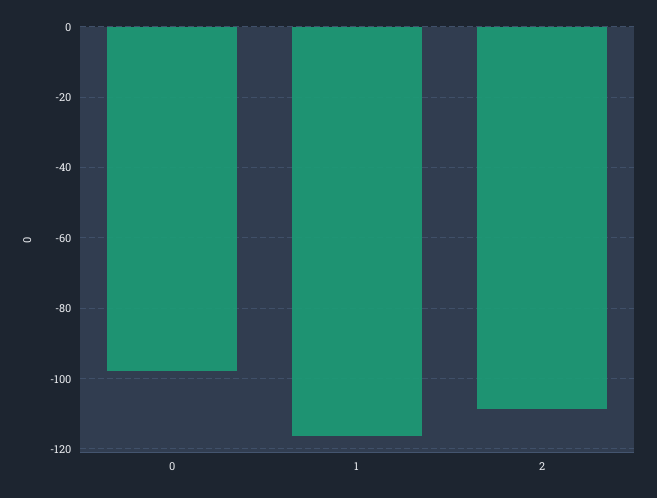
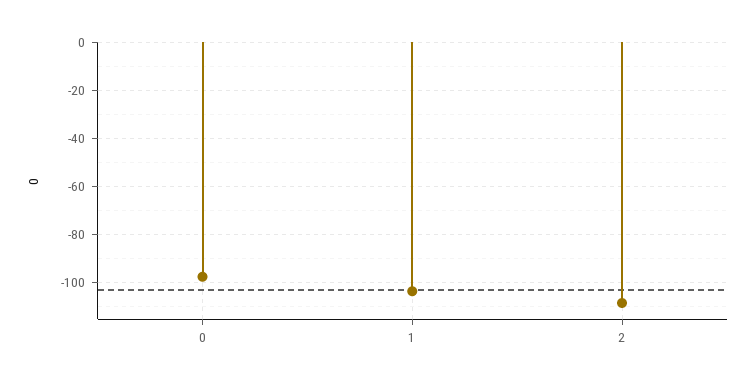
  {
    "0": -98,
-   "1": -116,
+   "1": -105,
    "2": -108
  }

